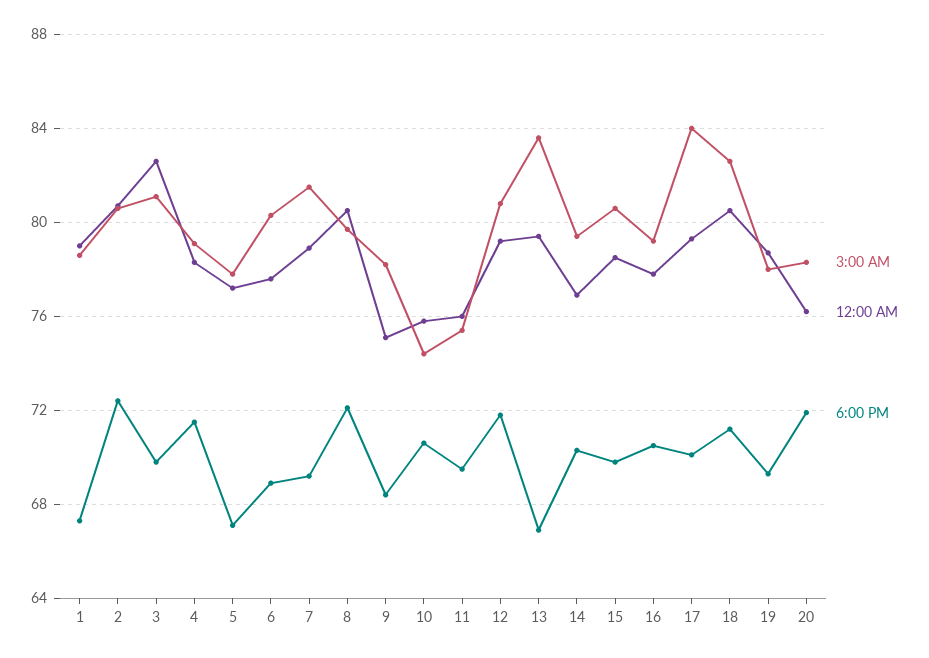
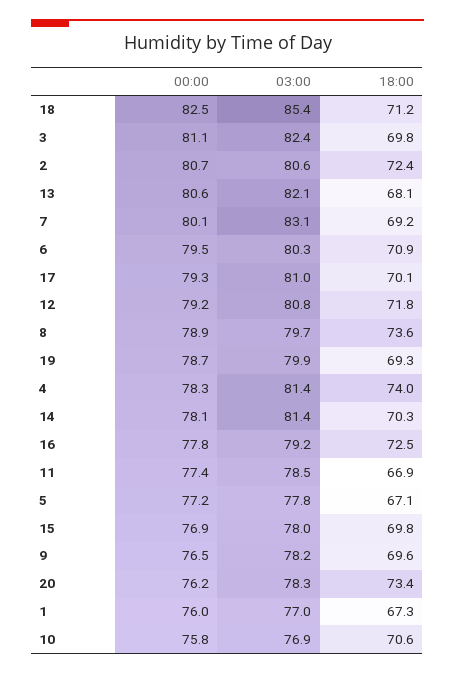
  {
    "3:00 AM": {
-     "1": 78.5,
+     "1": 77,
      "2": 80.6,
-     "3": 81,
+     "3": 82.4,
-     "4": 79,
+     "4": 81.4,
      "5": 77.8,
      "6": 80.3,
-     "7": 81.5,
+     "7": 83.1,
      "8": 79.7,
      "9": 78.2,
-     "10": 74.5,
+     "10": 76.9,
-     "11": 75.5,
+     "11": 78.5,
      "12": 80.8,
-     "13": 83.5,
+     "13": 82.1,
-     "14": 79.5,
+     "14": 81.4,
-     "15": 80.5,
+     "15": 78,
      "16": 79.2,
-     "17": 84,
+     "17": 81,
-     "18": 82.5,
+     "18": 85.4,
-     "19": 78,
+     "19": 79.9,
      "20": 78.3
    },
    "12:00 AM": {
-     "1": 79,
+     "1": 76,
      "2": 80.7,
-     "3": 82.5,
+     "3": 81.1,
      "4": 78.3,
      "5": 77.2,
-     "6": 77.5,
+     "6": 79.5,
-     "7": 79,
+     "7": 80.1,
-     "8": 80.5,
+     "8": 78.9,
-     "9": 75,
+     "9": 76.5,
      "10": 75.8,
-     "11": 76,
+     "11": 77.4,
      "12": 79.2,
-     "13": 79.5,
+     "13": 80.6,
-     "14": 77,
+     "14": 78.1,
-     "15": 78.5,
+     "15": 76.9,
      "16": 77.8,
      "17": 79.3,
-     "18": 80.5,
+     "18": 82.5,
      "19": 78.7,
      "20": 76.2
    },
    "6:00 PM": {
      "1": 67.3,
      "2": 72.4,
      "3": 69.8,
-     "4": 71.5,
+     "4": 74,
      "5": 67.1,
-     "6": 69,
+     "6": 70.9,
      "7": 69.2,
-     "8": 72,
+     "8": 73.6,
-     "9": 68.5,
+     "9": 69.6,
      "10": 70.6,
-     "11": 69.5,
+     "11": 66.9,
      "12": 71.8,
-     "13": 67,
+     "13": 68.1,
      "14": 70.3,
      "15": 69.8,
-     "16": 70.5,
+     "16": 72.5,
      "17": 70.1,
      "18": 71.2,
      "19": 69.3,
-     "20": 72
+     "20": 73.4
    }
  }

